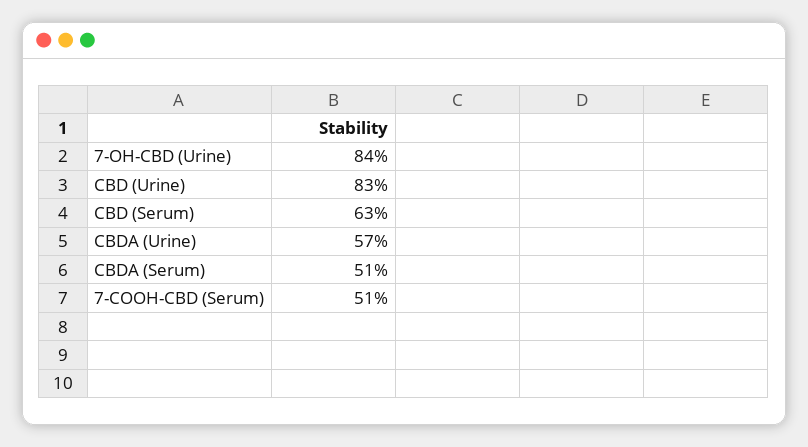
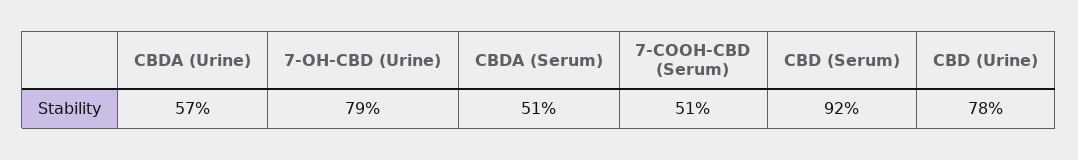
  {
-   "7-OH-CBD (Urine)": 84,
+   "7-OH-CBD (Urine)": 79,
-   "CBD (Urine)": 83,
+   "CBD (Urine)": 78,
-   "CBD (Serum)": 63,
+   "CBD (Serum)": 92,
    "CBDA (Urine)": 57,
    "CBDA (Serum)": 51,
    "7-COOH-CBD (Serum)": 51
  }

